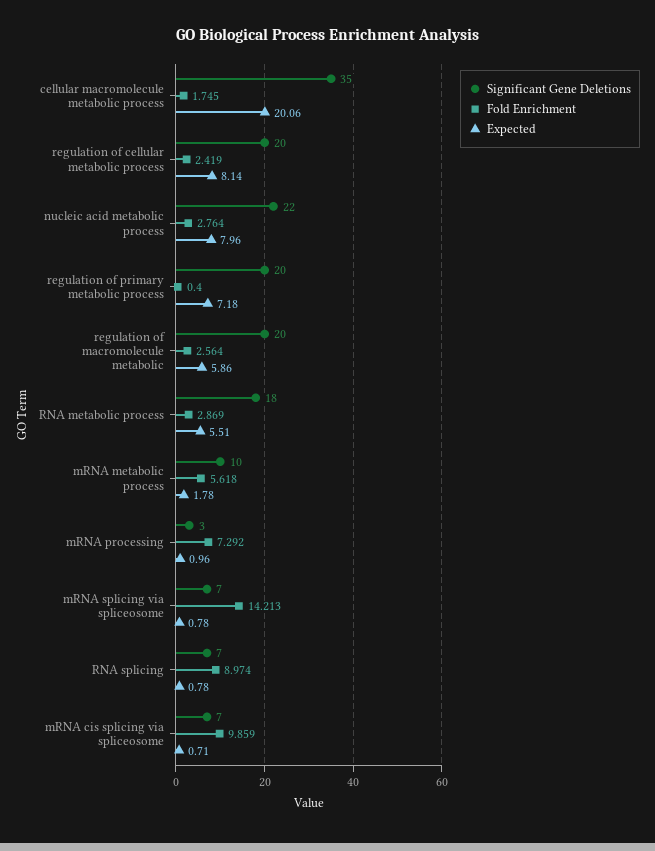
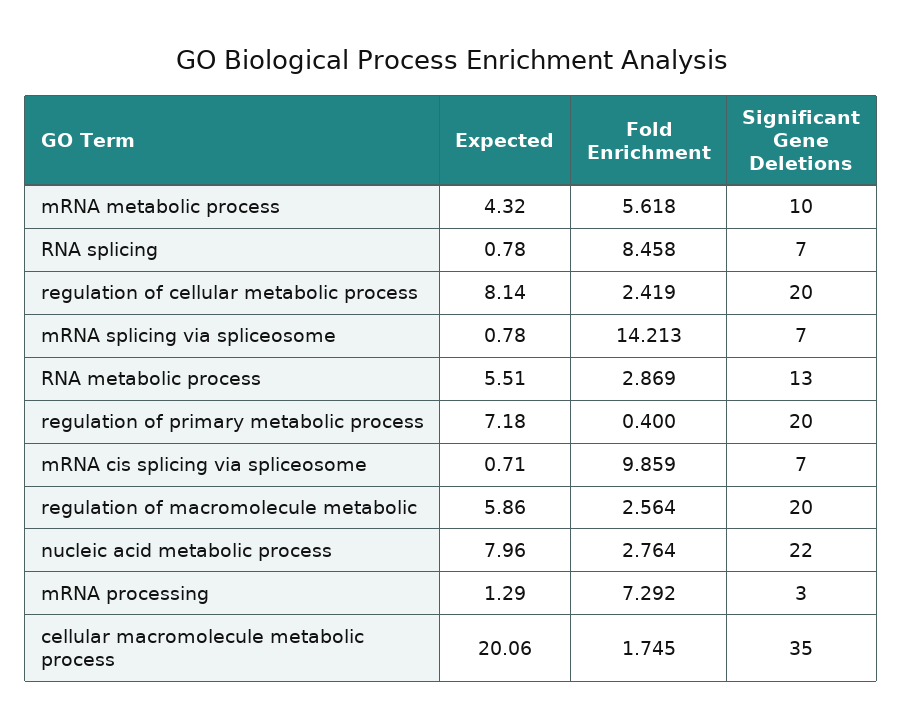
  {
    "Significant Gene Deletions": {
      "cellular macromolecule metabolic process": 35,
      "regulation of cellular metabolic process": 20,
      "nucleic acid metabolic process": 22,
      "regulation of primary metabolic process": 20,
      "regulation of macromolecule metabolic": 20,
-     "RNA metabolic process": 18,
+     "RNA metabolic process": 13,
      "mRNA metabolic process": 10,
      "mRNA processing": 3,
      "mRNA splicing via spliceosome": 7,
      "RNA splicing": 7,
      "mRNA cis splicing via spliceosome": 7
    },
    "Fold Enrichment": {
      "cellular macromolecule metabolic process": 1.745,
      "regulation of cellular metabolic process": 2.419,
      "nucleic acid metabolic process": 2.764,
      "regulation of primary metabolic process": 0.4,
      "regulation of macromolecule metabolic": 2.564,
      "RNA metabolic process": 2.869,
      "mRNA metabolic process": 5.618,
      "mRNA processing": 7.292,
      "mRNA splicing via spliceosome": 14.213,
-     "RNA splicing": 8.974,
+     "RNA splicing": 8.458,
      "mRNA cis splicing via spliceosome": 9.859
    },
    "Expected": {
      "cellular macromolecule metabolic process": 20.06,
      "regulation of cellular metabolic process": 8.14,
      "nucleic acid metabolic process": 7.96,
      "regulation of primary metabolic process": 7.18,
      "regulation of macromolecule metabolic": 5.86,
      "RNA metabolic process": 5.51,
-     "mRNA metabolic process": 1.78,
+     "mRNA metabolic process": 4.32,
-     "mRNA processing": 0.96,
+     "mRNA processing": 1.29,
      "mRNA splicing via spliceosome": 0.78,
      "RNA splicing": 0.78,
      "mRNA cis splicing via spliceosome": 0.71
    }
  }

